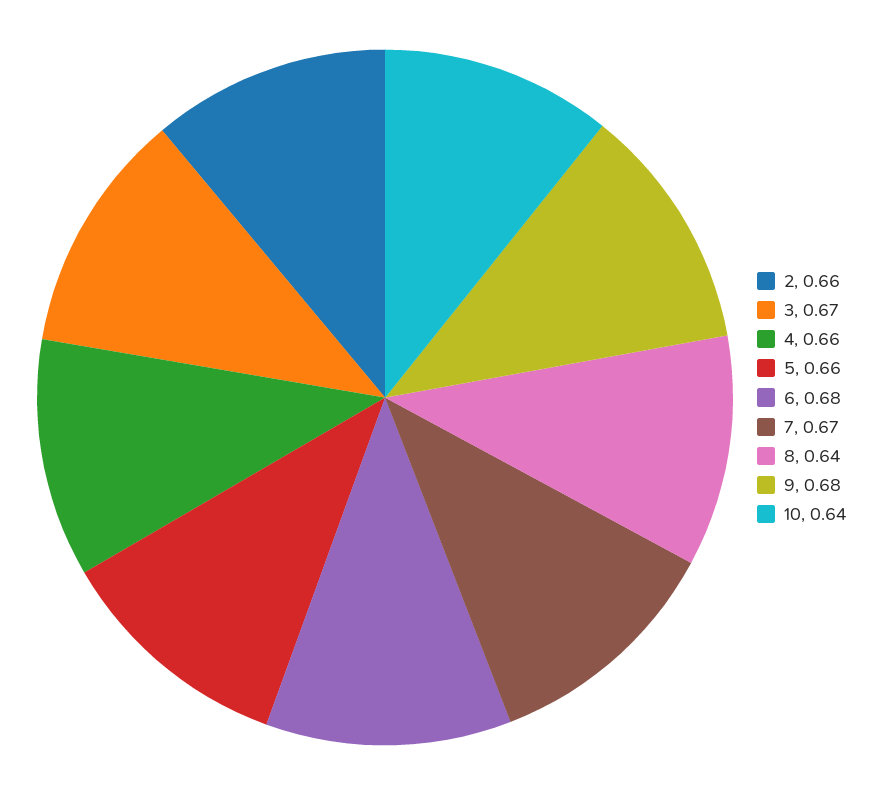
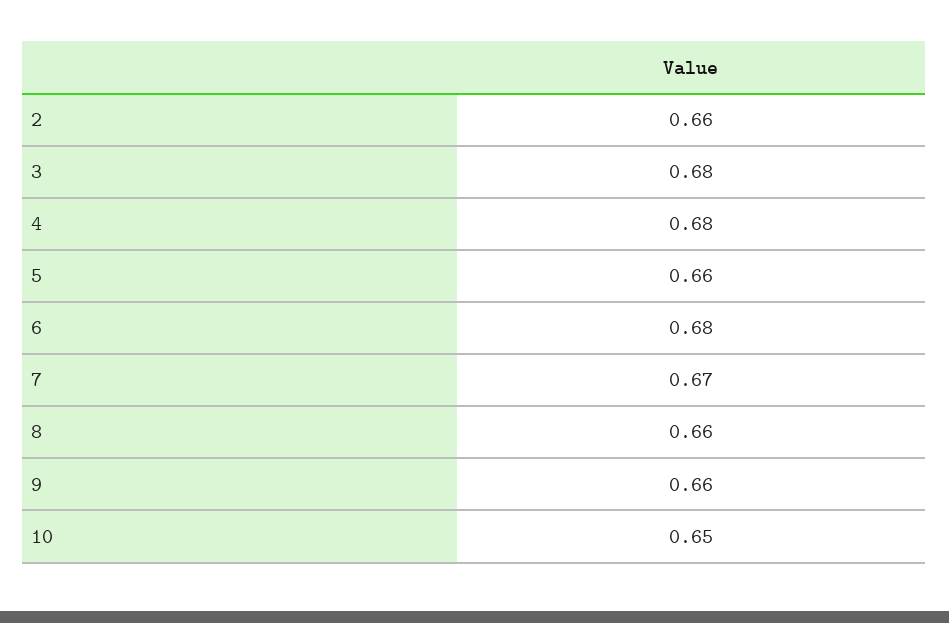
  {
    "2": 0.66,
-   "3": 0.67,
+   "3": 0.68,
-   "4": 0.66,
+   "4": 0.68,
    "5": 0.66,
    "6": 0.68,
    "7": 0.67,
-   "8": 0.64,
+   "8": 0.66,
-   "9": 0.68,
+   "9": 0.66,
-   "10": 0.64
+   "10": 0.65
  }

